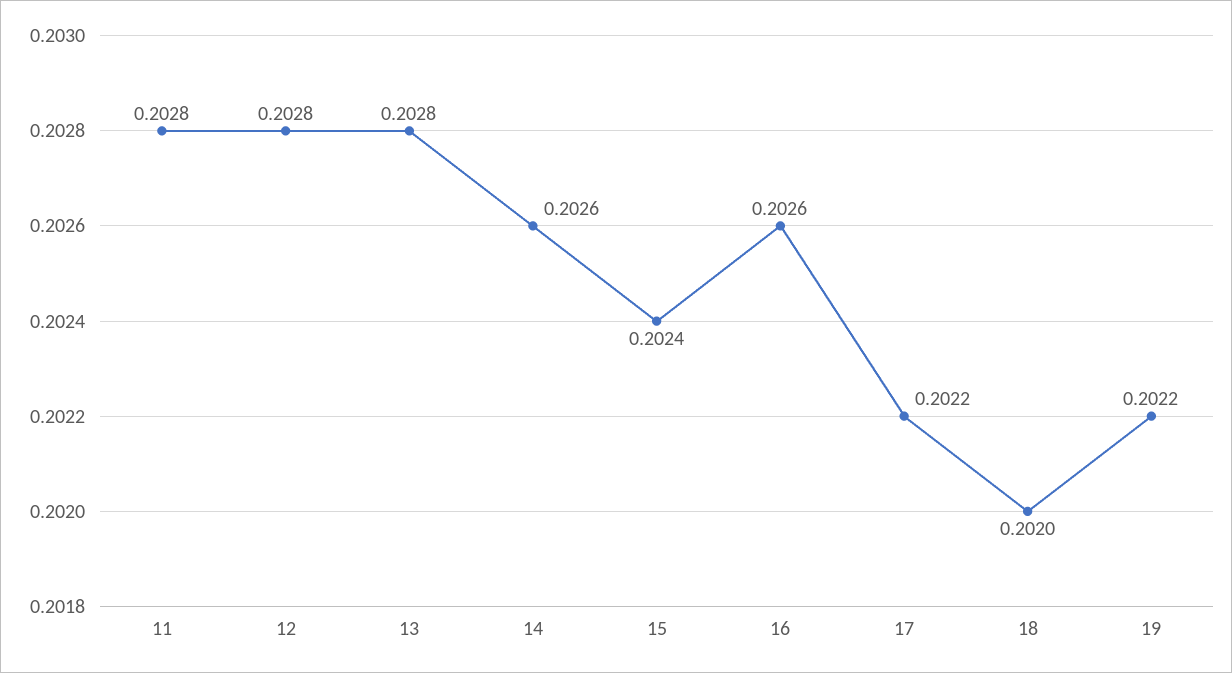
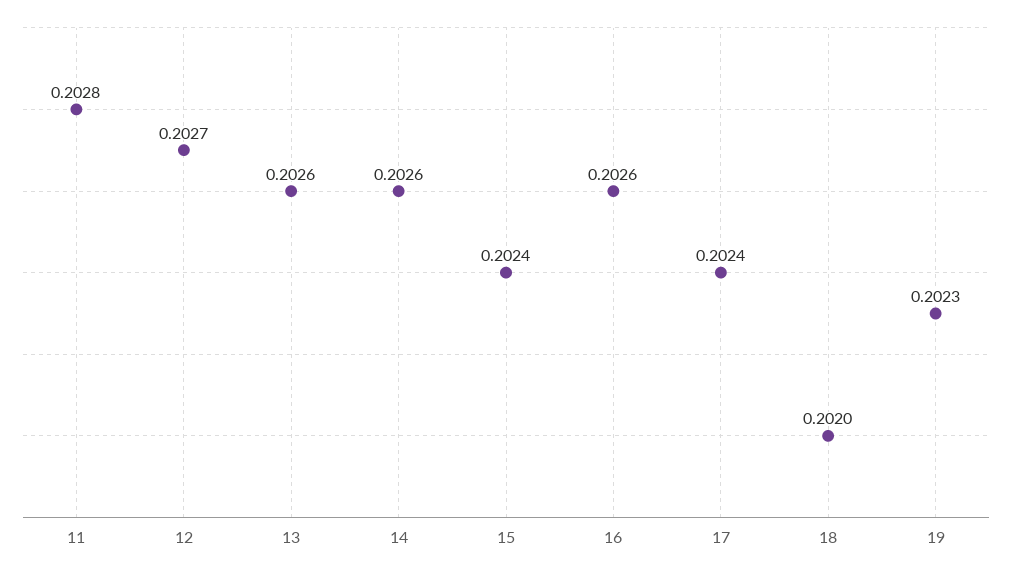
  {
    "11": 0.2028,
-   "12": 0.2028,
+   "12": 0.2027,
-   "13": 0.2028,
+   "13": 0.2026,
    "14": 0.2026,
    "15": 0.2024,
    "16": 0.2026,
-   "17": 0.2022,
+   "17": 0.2024,
    "18": 0.202,
-   "19": 0.2022
+   "19": 0.2023
  }

